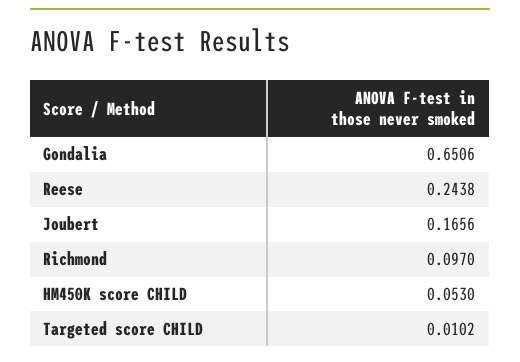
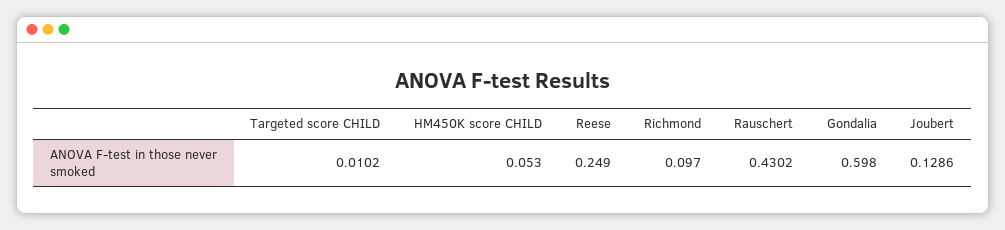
  {
-   "Gondalia": 0.6506,
+   "Gondalia": 0.598,
-   "Reese": 0.2438,
+   "Reese": 0.249,
-   "Joubert": 0.1656,
+   "Joubert": 0.1286,
    "Richmond": 0.097,
    "HM450K score CHILD": 0.053,
-   "Targeted score CHILD": 0.0102
+   "Targeted score CHILD": 0.0102,
+   "Rauschert": 0.4302
  }

